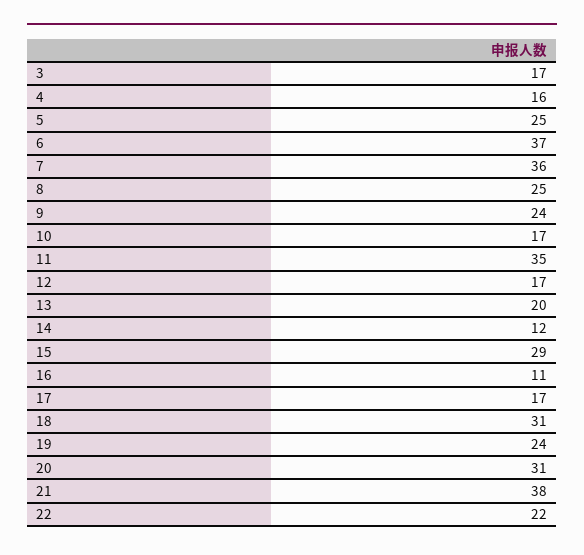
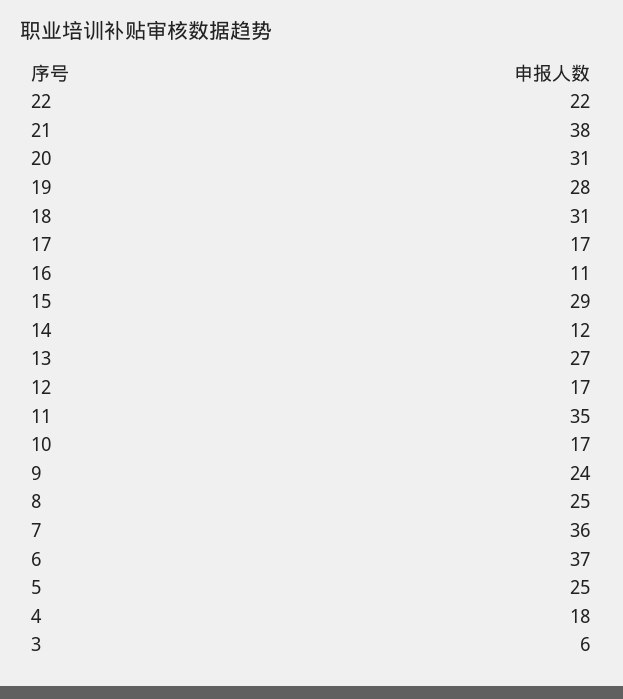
  {
-   "3": 17,
+   "3": 6,
-   "4": 16,
+   "4": 18,
    "5": 25,
    "6": 37,
    "7": 36,
    "8": 25,
    "9": 24,
    "10": 17,
    "11": 35,
    "12": 17,
-   "13": 20,
+   "13": 27,
    "14": 12,
    "15": 29,
    "16": 11,
    "17": 17,
    "18": 31,
-   "19": 24,
+   "19": 28,
    "20": 31,
    "21": 38,
    "22": 22
  }

